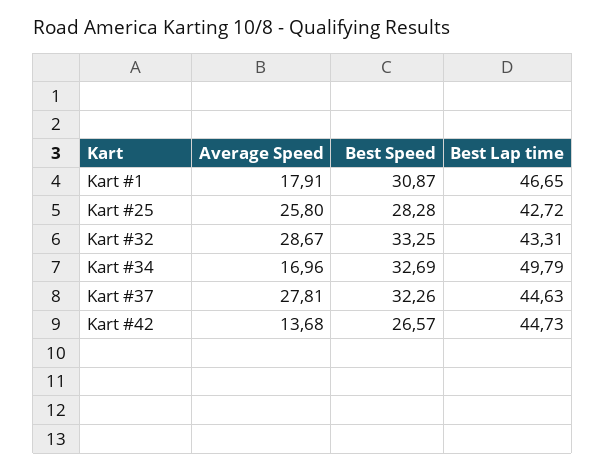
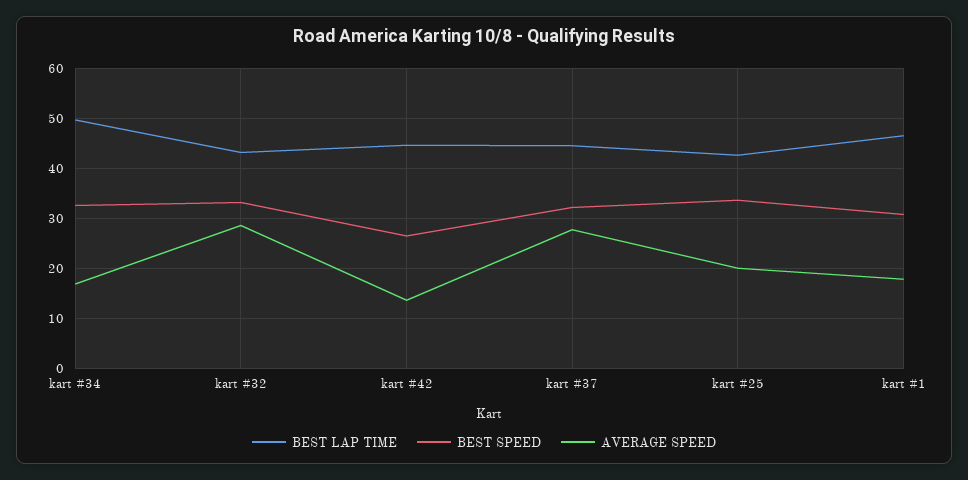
  {
    "Average Speed": {
      "Kart #1": 17.91,
-     "Kart #25": 25.8,
+     "Kart #25": 20,
      "Kart #32": 28.67,
      "Kart #34": 16.96,
      "Kart #37": 27.81,
      "Kart #42": 13.68
    },
    "Best Speed": {
      "Kart #1": 30.87,
-     "Kart #25": 28.28,
+     "Kart #25": 34,
      "Kart #32": 33.25,
      "Kart #34": 32.69,
      "Kart #37": 32.26,
      "Kart #42": 26.57
    },
    "Best Lap time": {
      "Kart #1": 46.65,
      "Kart #25": 42.72,
      "Kart #32": 43.31,
      "Kart #34": 49.79,
      "Kart #37": 44.63,
      "Kart #42": 44.73
    }
  }

